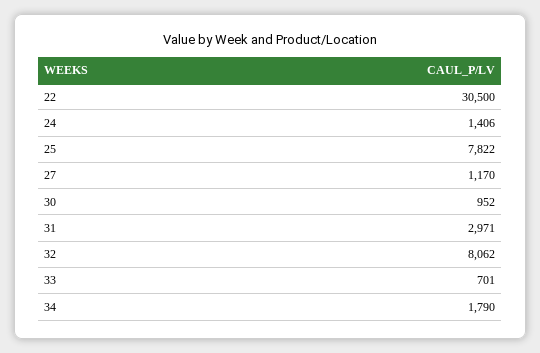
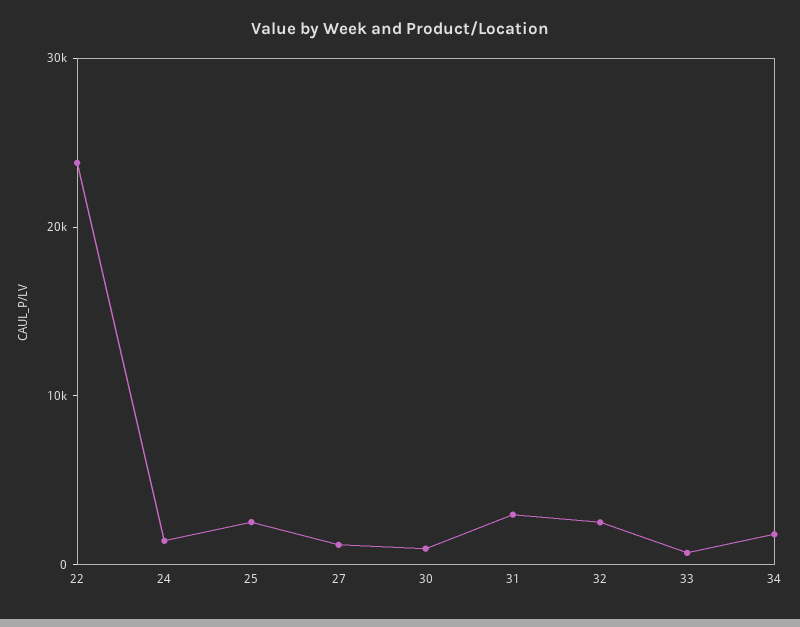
  {
-   "22": 30500,
+   "22": 24000,
    "24": 1406,
-   "25": 7822,
+   "25": 2000,
    "27": 1170,
    "30": 952,
    "31": 2971,
-   "32": 8062,
+   "32": 2000,
    "33": 701,
    "34": 1790
  }

